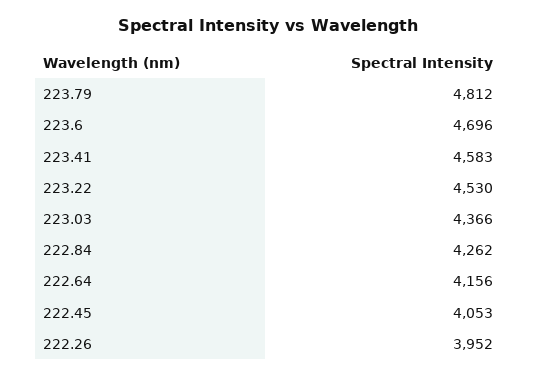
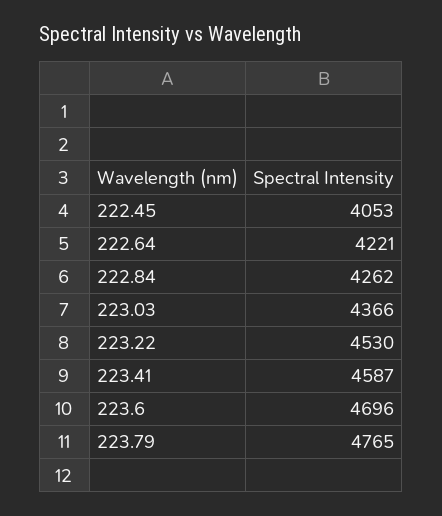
  {
-   "223.79": 4812,
+   "223.79": 4765,
    "223.6": 4696,
-   "223.41": 4583,
+   "223.41": 4587,
    "223.22": 4530,
    "223.03": 4366,
    "222.84": 4262,
-   "222.64": 4156,
+   "222.64": 4221,
-   "222.45": 4053,
+   "222.45": 4053
-   "222.26": 3952
  }

